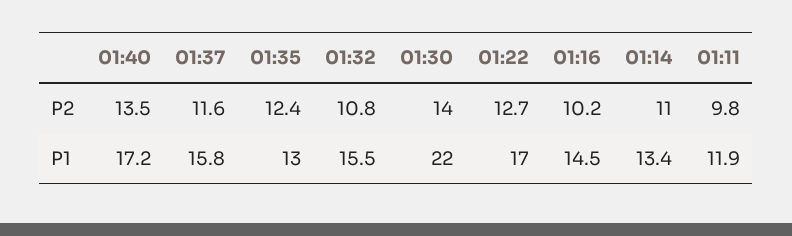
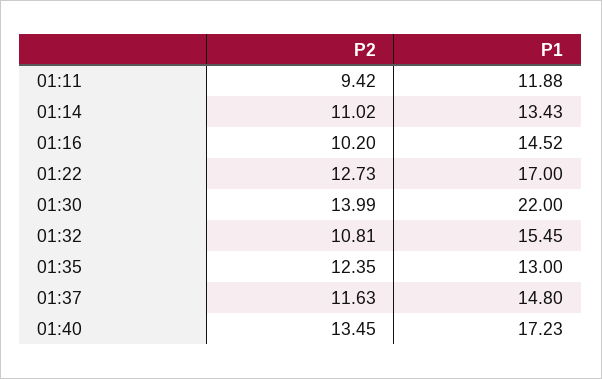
  {
    "01:40": {
      "P2": 13.45,
      "P1": 17.23
    },
    "01:37": {
      "P2": 11.63,
-     "P1": 15.8
+     "P1": 14.8
    },
    "01:35": {
      "P2": 12.35,
      "P1": 13
    },
    "01:32": {
      "P2": 10.81,
      "P1": 15.45
    },
    "01:30": {
      "P2": 13.99,
      "P1": 22
    },
    "01:22": {
      "P2": 12.73,
      "P1": 17
    },
    "01:16": {
      "P2": 10.2,
      "P1": 14.52
    },
    "01:14": {
      "P2": 11.02,
      "P1": 13.43
    },
    "01:11": {
-     "P2": 9.8,
+     "P2": 9.42,
      "P1": 11.88
    }
  }

